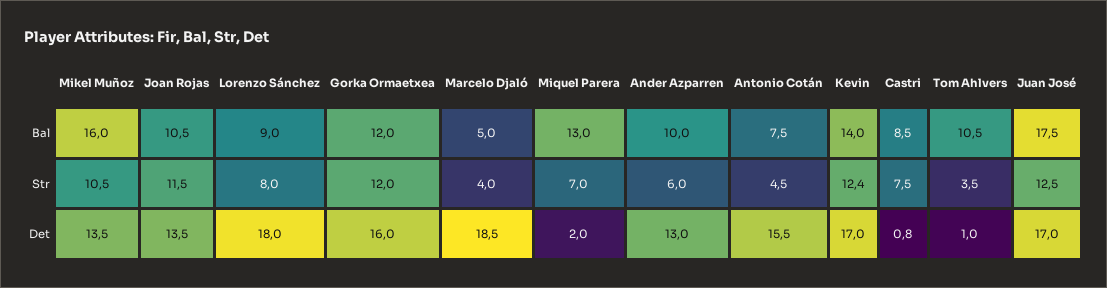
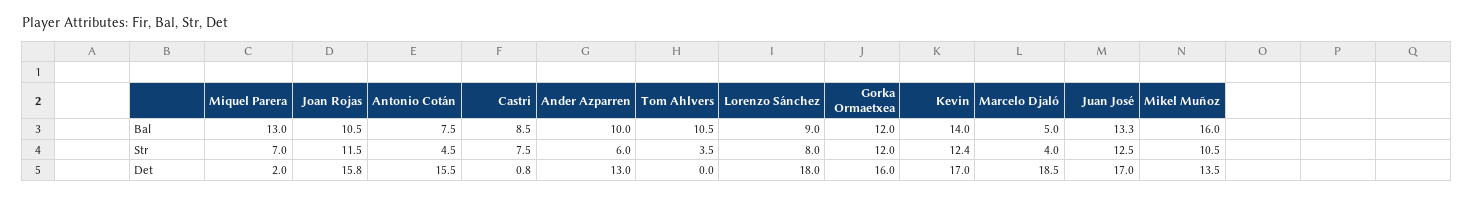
  {
    "Mikel Muñoz": {
      "Bal": 16,
      "Str": 10.5,
      "Det": 13.5
    },
    "Joan Rojas": {
      "Bal": 10.5,
      "Str": 11.5,
-     "Det": 13.5
+     "Det": 15.8
    },
    "Lorenzo Sánchez": {
      "Bal": 9,
      "Str": 8,
      "Det": 18
    },
    "Gorka Ormaetxea": {
      "Bal": 12,
      "Str": 12,
      "Det": 16
    },
    "Marcelo Djaló": {
      "Bal": 5,
      "Str": 4,
      "Det": 18.5
    },
    "Miquel Parera": {
      "Bal": 13,
      "Str": 7,
      "Det": 2
    },
    "Ander Azparren": {
      "Bal": 10,
      "Str": 6,
      "Det": 13
    },
    "Antonio Cotán": {
      "Bal": 7.5,
      "Str": 4.5,
      "Det": 15.5
    },
    "Kevin": {
      "Bal": 14,
      "Str": 12.4,
      "Det": 17
    },
    "Castri": {
      "Bal": 8.5,
      "Str": 7.5,
      "Det": 0.8
    },
    "Tom Ahlvers": {
      "Bal": 10.5,
      "Str": 3.5,
-     "Det": 1
+     "Det": 0
    },
    "Juan José": {
-     "Bal": 17.5,
+     "Bal": 13.3,
      "Str": 12.5,
      "Det": 17
    }
  }

